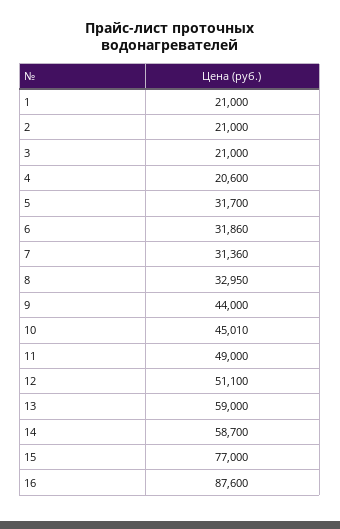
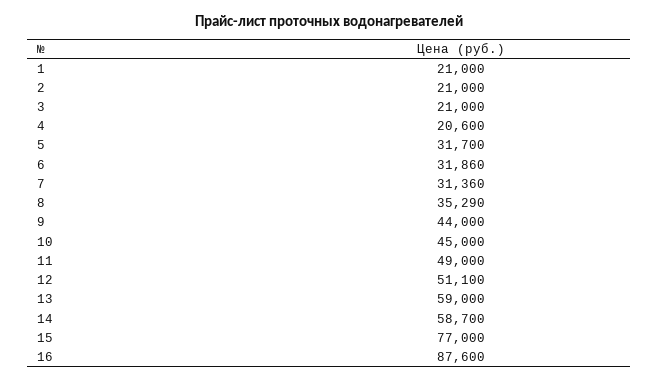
  {
    "1": 21000,
    "2": 21000,
    "3": 21000,
    "4": 20600,
    "5": 31700,
    "6": 31860,
    "7": 31360,
-   "8": 32950,
+   "8": 35290,
    "9": 44000,
-   "10": 45010,
+   "10": 45000,
    "11": 49000,
    "12": 51100,
    "13": 59000,
    "14": 58700,
    "15": 77000,
    "16": 87600
  }

